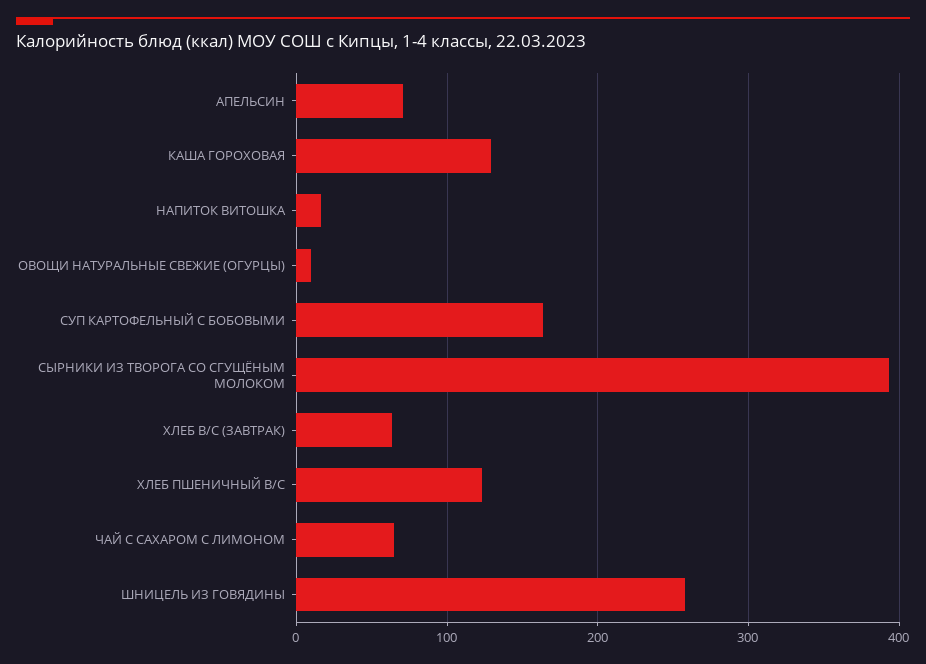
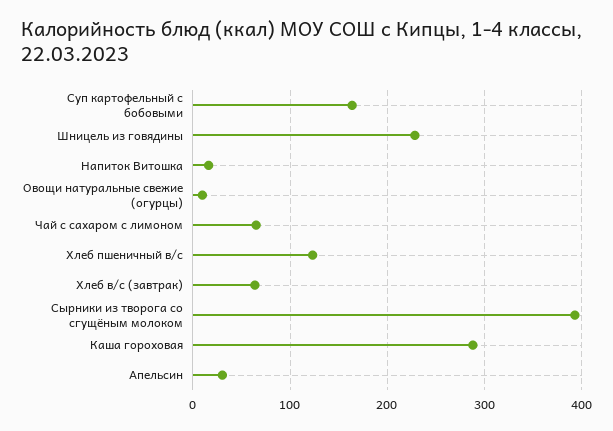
  {
-   "АПЕЛЬСИН": 70,
+   "АПЕЛЬСИН": 30,
-   "КАША ГОРОХОВАЯ": 130,
+   "КАША ГОРОХОВАЯ": 290,
    "НАПИТОК ВИТОШКА": 20,
    "ОВОЩИ НАТУРАЛЬНЫЕ СВЕЖИЕ (ОГУРЦЫ)": 10,
    "СУП КАРТОФЕЛЬНЫЙ С БОБОВЫМИ": 160,
    "СЫРНИКИ ИЗ ТВОРОГА СО СГУЩЁНЫМ МОЛОКОМ": 390,
    "ХЛЕБ В/С (ЗАВТРАК)": 60,
    "ХЛЕБ ПШЕНИЧНЫЙ В/С": 120,
    "ЧАЙ С САХАРОМ С ЛИМОНОМ": 70,
-   "ШНИЦЕЛЬ ИЗ ГОВЯДИНЫ": 260
+   "ШНИЦЕЛЬ ИЗ ГОВЯДИНЫ": 230
  }

